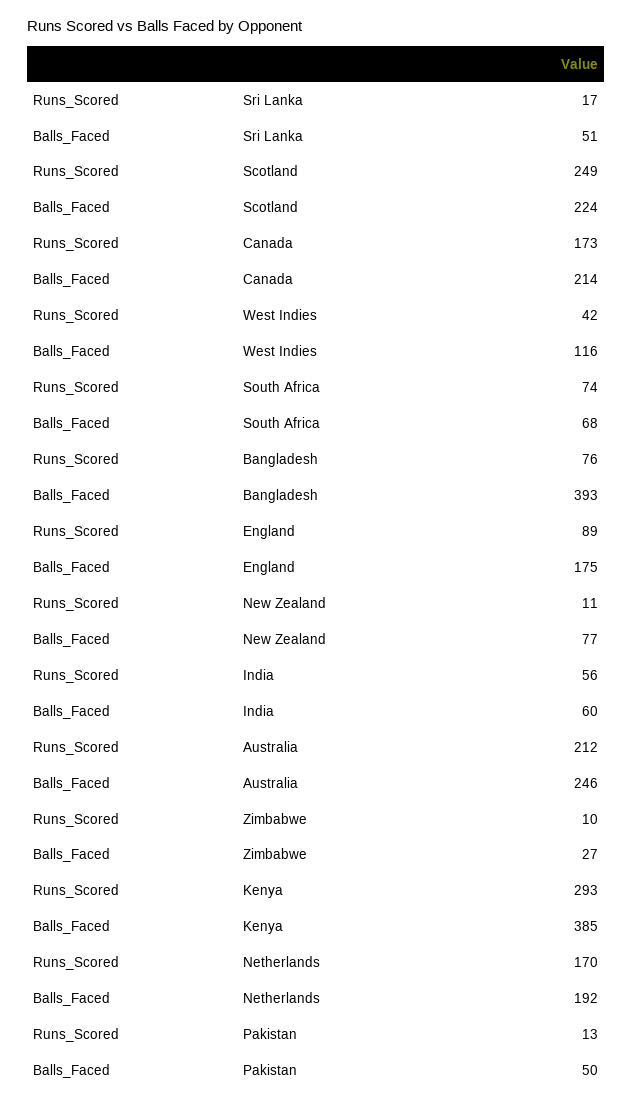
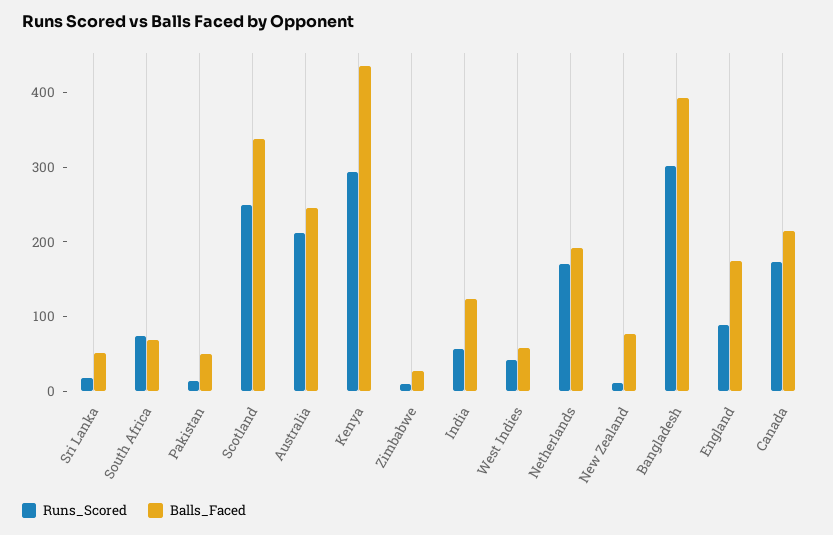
  {
    "Runs_Scored": {
      "Sri Lanka": 17,
      "Scotland": 249,
      "Canada": 173,
      "West Indies": 42,
      "South Africa": 74,
-     "Bangladesh": 76,
+     "Bangladesh": 300,
      "England": 89,
      "New Zealand": 11,
      "India": 56,
      "Australia": 212,
      "Zimbabwe": 10,
      "Kenya": 293,
      "Netherlands": 170,
      "Pakistan": 13
    },
    "Balls_Faced": {
      "Sri Lanka": 51,
-     "Scotland": 224,
+     "Scotland": 340,
      "Canada": 214,
-     "West Indies": 116,
+     "West Indies": 60,
      "South Africa": 68,
      "Bangladesh": 393,
      "England": 175,
      "New Zealand": 77,
-     "India": 60,
+     "India": 120,
      "Australia": 246,
      "Zimbabwe": 27,
-     "Kenya": 385,
+     "Kenya": 440,
      "Netherlands": 192,
      "Pakistan": 50
    }
  }

